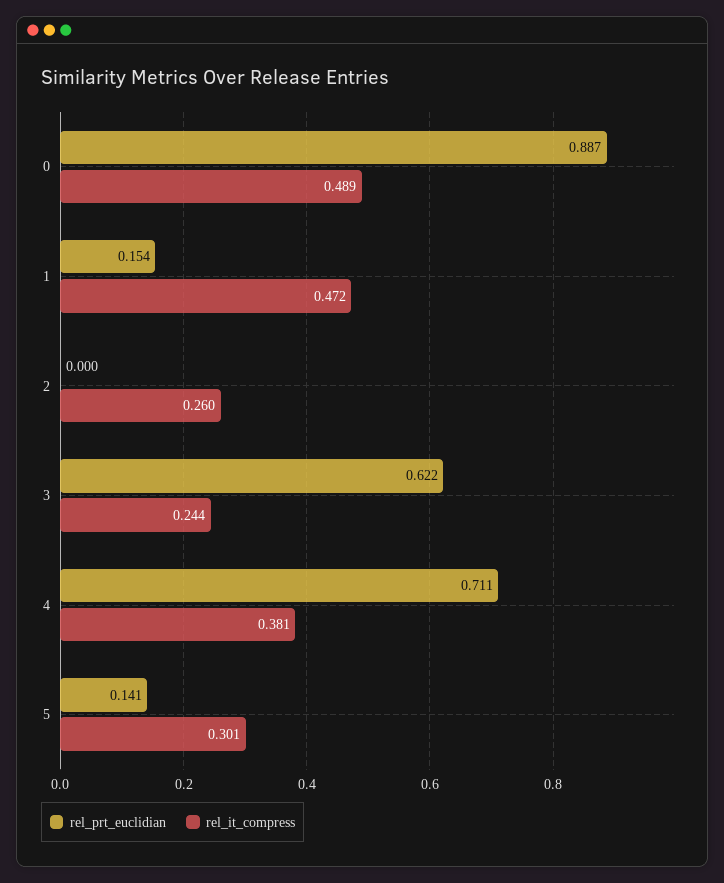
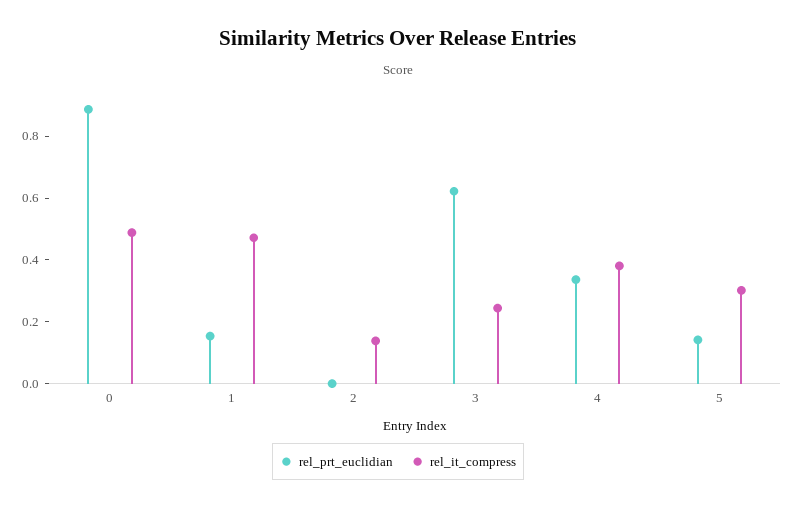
  {
    "rel_prt_euclidian": {
      "0": 0.887,
      "1": 0.154,
      "2": 0,
      "3": 0.622,
-     "4": 0.711,
+     "4": 0.35,
      "5": 0.141
    },
    "rel_it_compress": {
      "0": 0.489,
      "1": 0.472,
-     "2": 0.26,
+     "2": 0.15,
      "3": 0.244,
      "4": 0.381,
      "5": 0.301
    }
  }

